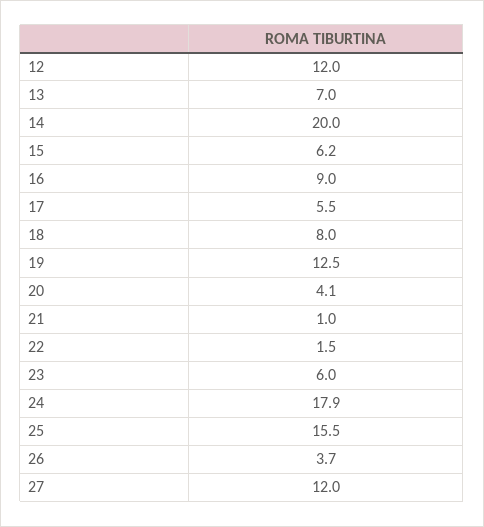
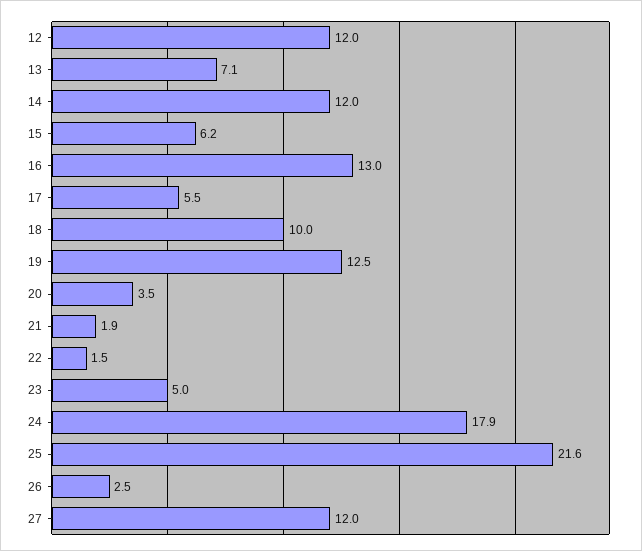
  {
    "12": 12,
-   "13": 7,
+   "13": 7.1,
-   "14": 20,
+   "14": 12,
    "15": 6.2,
-   "16": 9,
+   "16": 13,
    "17": 5.5,
-   "18": 8,
+   "18": 10,
    "19": 12.5,
-   "20": 4.1,
+   "20": 3.5,
-   "21": 1,
+   "21": 1.9,
    "22": 1.5,
-   "23": 6,
+   "23": 5,
    "24": 17.9,
-   "25": 15.5,
+   "25": 21.6,
-   "26": 3.7,
+   "26": 2.5,
    "27": 12
  }

